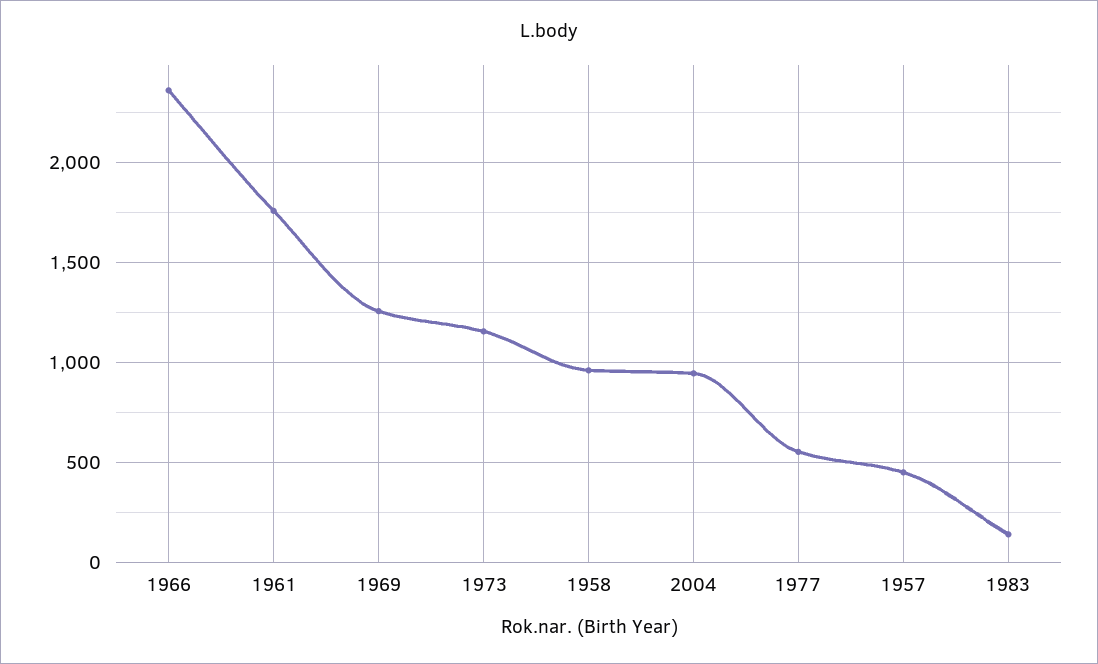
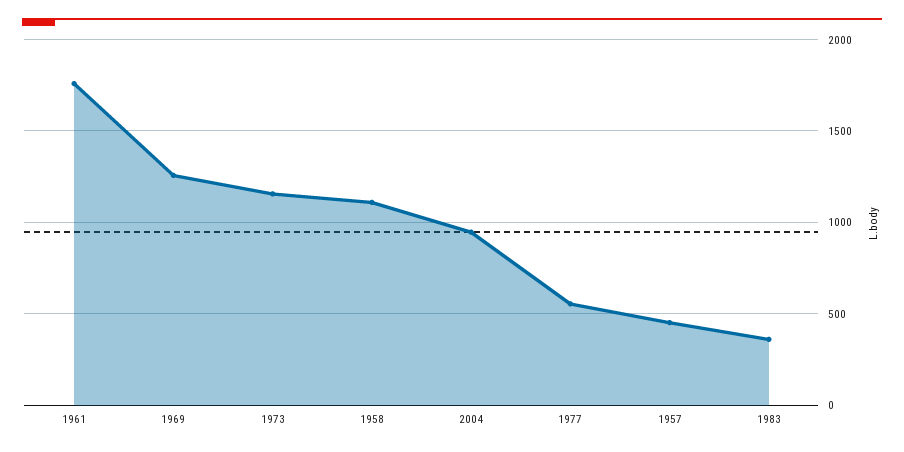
  {
-   "1966": 2350,
    "1961": 1750,
    "1969": 1250,
    "1973": 1150,
-   "1958": 950,
+   "1958": 1100,
    "2004": 950,
    "1977": 550,
    "1957": 450,
-   "1983": 150
+   "1983": 350
  }

